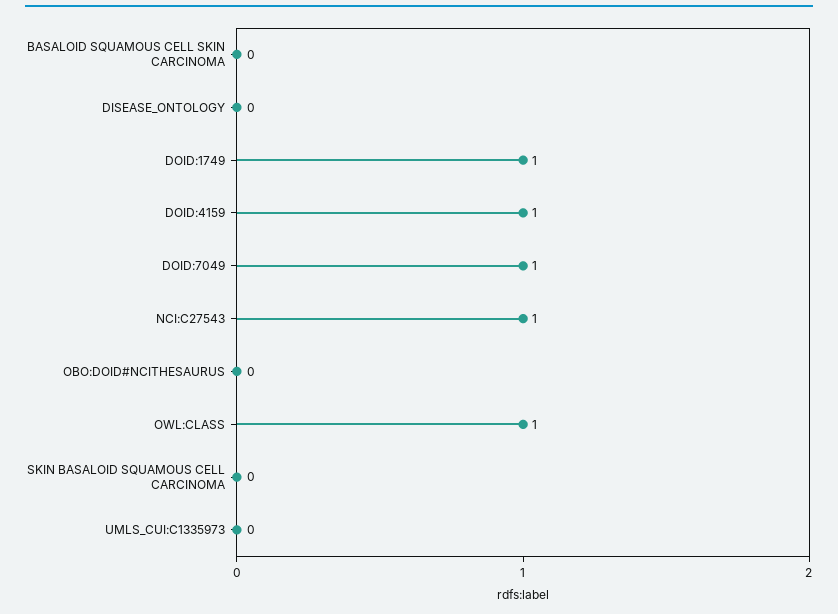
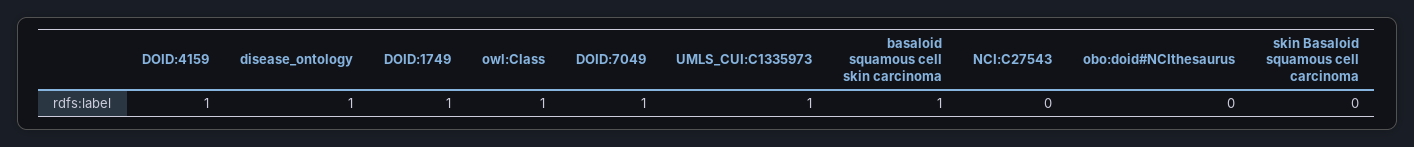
  {
-   "BASALOID SQUAMOUS CELL SKIN CARCINOMA": 0,
+   "BASALOID SQUAMOUS CELL SKIN CARCINOMA": 1,
-   "DISEASE_ONTOLOGY": 0,
+   "DISEASE_ONTOLOGY": 1,
    "DOID:1749": 1,
    "DOID:4159": 1,
    "DOID:7049": 1,
-   "NCI:C27543": 1,
+   "NCI:C27543": 0,
    "OBO:DOID#NCITHESAURUS": 0,
    "OWL:CLASS": 1,
    "SKIN BASALOID SQUAMOUS CELL CARCINOMA": 0,
-   "UMLS_CUI:C1335973": 0
+   "UMLS_CUI:C1335973": 1
  }

